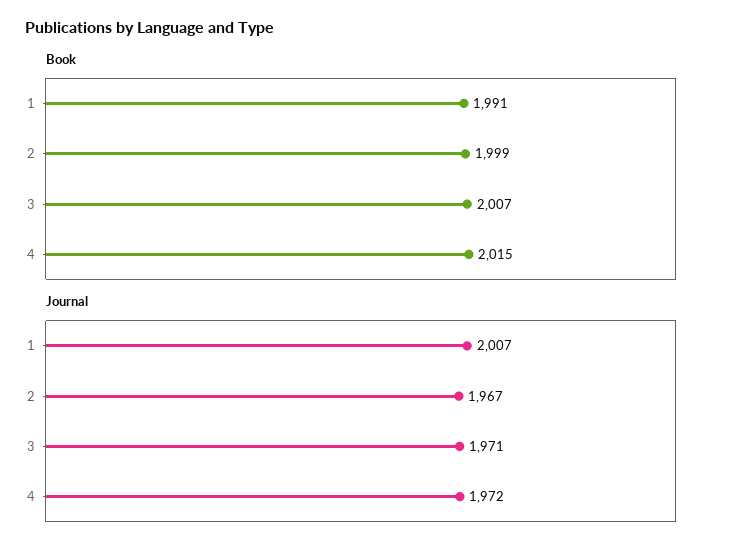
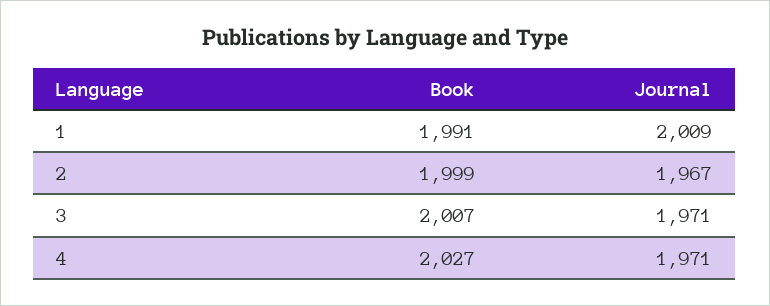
  {
    "Book": {
      "1": 1991,
      "2": 1999,
      "3": 2007,
-     "4": 2015
+     "4": 2027
    },
    "Journal": {
-     "1": 2007,
+     "1": 2009,
      "2": 1967,
      "3": 1971,
-     "4": 1972
+     "4": 1971
    }
  }

